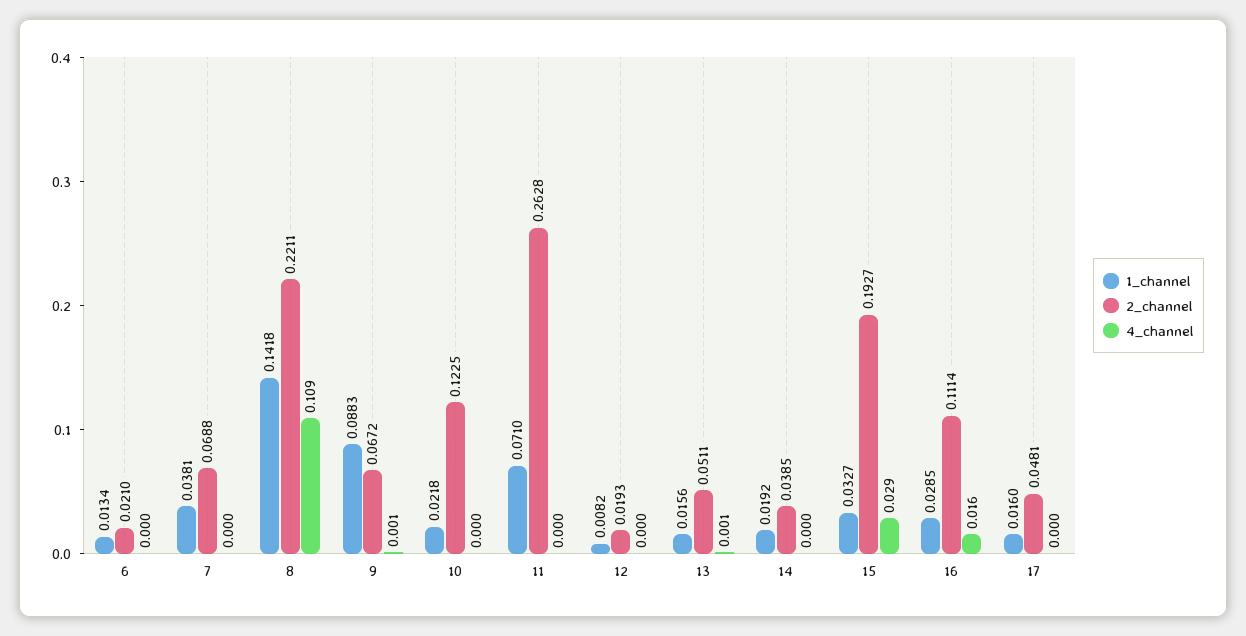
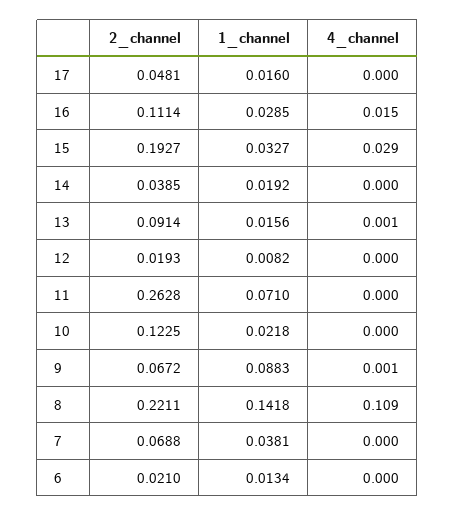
  {
    "1_channel": {
      "6": 0.0134,
      "7": 0.0381,
      "8": 0.1418,
      "9": 0.0883,
      "10": 0.0218,
      "11": 0.071,
      "12": 0.0082,
      "13": 0.0156,
      "14": 0.0192,
      "15": 0.0327,
      "16": 0.0285,
      "17": 0.016
    },
    "2_channel": {
      "6": 0.021,
      "7": 0.0688,
      "8": 0.2211,
      "9": 0.0672,
      "10": 0.1225,
      "11": 0.2628,
      "12": 0.0193,
-     "13": 0.0511,
+     "13": 0.0914,
      "14": 0.0385,
      "15": 0.1927,
      "16": 0.1114,
      "17": 0.0481
    },
    "4_channel": {
      "6": 0,
      "7": 0,
      "8": 0.109,
      "9": 0.001,
      "10": 0,
      "11": 0,
      "12": 0,
      "13": 0.001,
      "14": 0,
      "15": 0.029,
-     "16": 0.016,
+     "16": 0.015,
      "17": 0
    }
  }

